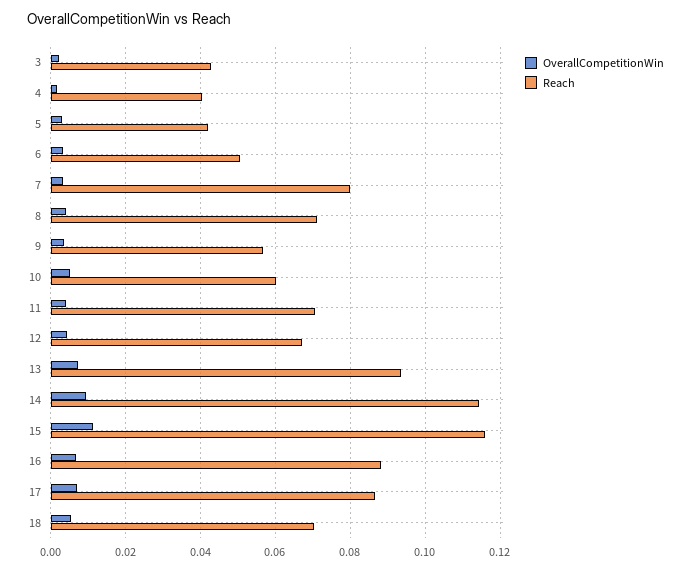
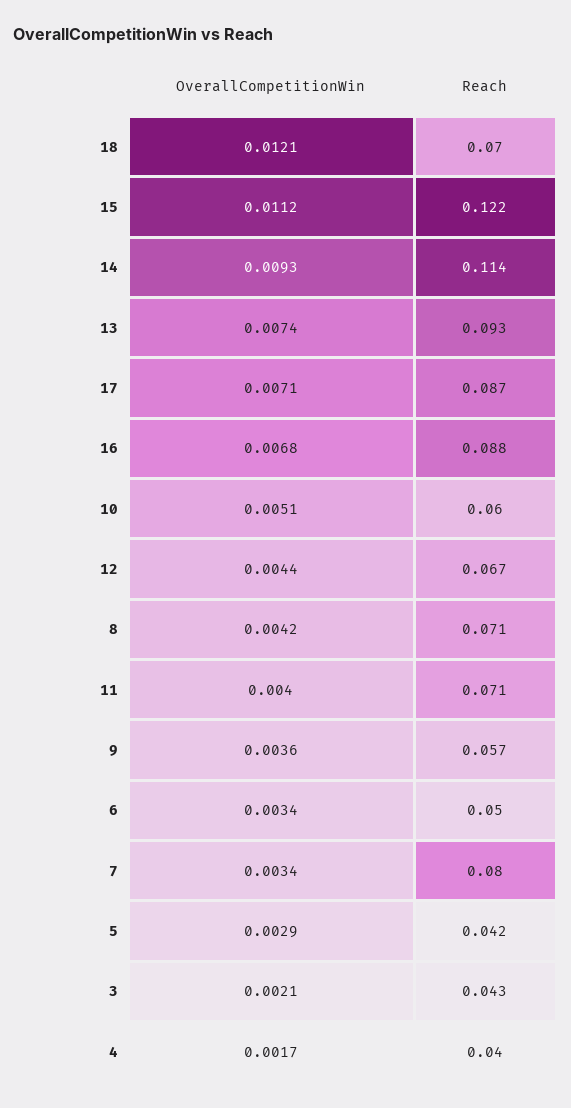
  {
    "OverallCompetitionWin": {
      "3": 0.0021,
      "4": 0.0017,
      "5": 0.0029,
      "6": 0.0034,
      "7": 0.0034,
      "8": 0.0042,
      "9": 0.0036,
      "10": 0.0051,
      "11": 0.004,
      "12": 0.0044,
      "13": 0.0074,
      "14": 0.0093,
      "15": 0.0112,
      "16": 0.0068,
      "17": 0.0071,
-     "18": 0.006
+     "18": 0.0121
    },
    "Reach": {
      "3": 0.043,
      "4": 0.04,
      "5": 0.042,
      "6": 0.05,
      "7": 0.08,
      "8": 0.071,
      "9": 0.057,
      "10": 0.06,
      "11": 0.071,
      "12": 0.067,
      "13": 0.093,
      "14": 0.114,
-     "15": 0.116,
+     "15": 0.122,
      "16": 0.088,
      "17": 0.087,
      "18": 0.07
    }
  }

